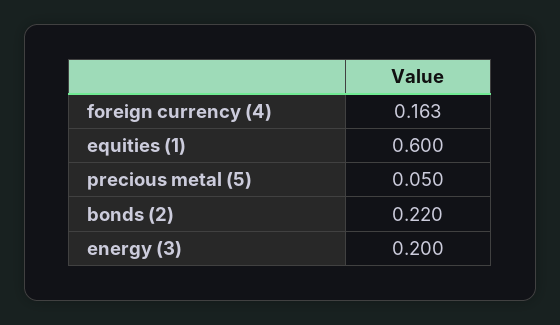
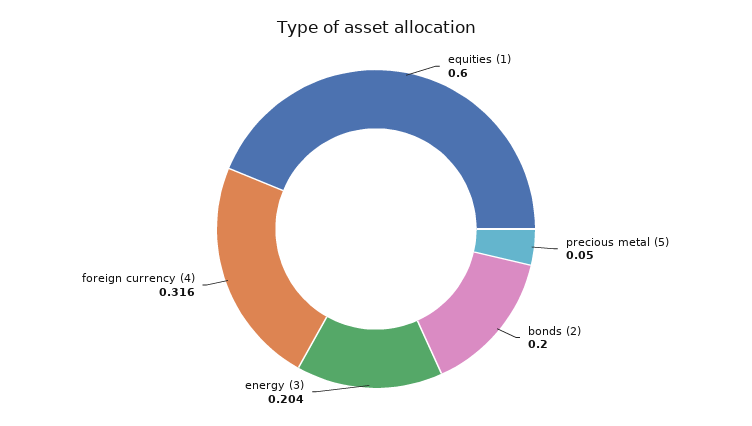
  {
-   "foreign currency (4)": 0.163,
+   "foreign currency (4)": 0.316,
    "equities (1)": 0.6,
    "precious metal (5)": 0.05,
-   "bonds (2)": 0.22,
+   "bonds (2)": 0.2,
-   "energy (3)": 0.2
+   "energy (3)": 0.204
  }

